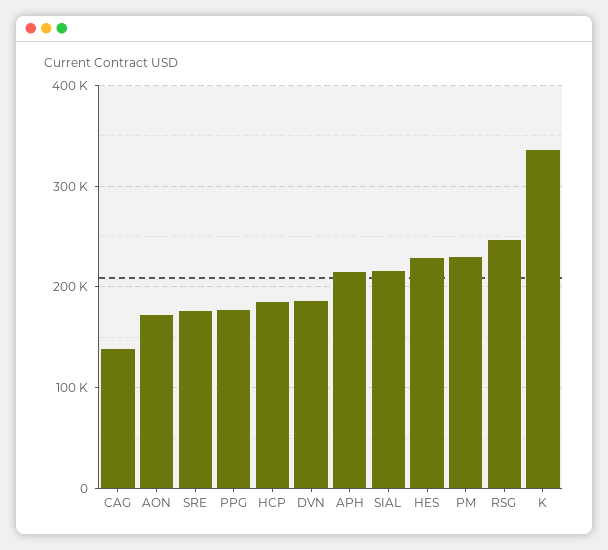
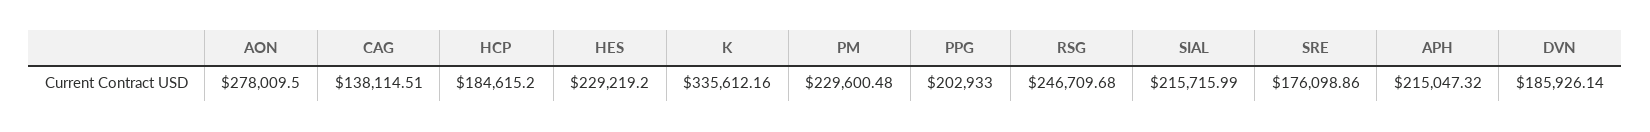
  {
    "CAG": 138114.51,
-   "AON": 170000,
+   "AON": 278009.5,
    "SRE": 176098.86,
-   "PPG": 180000,
+   "PPG": 202933,
    "HCP": 184615.2,
    "DVN": 185926.14,
    "APH": 215047.32,
    "SIAL": 215715.99,
    "HES": 229219.2,
    "PM": 229600.48,
    "RSG": 246709.68,
    "K": 335612.16
  }

